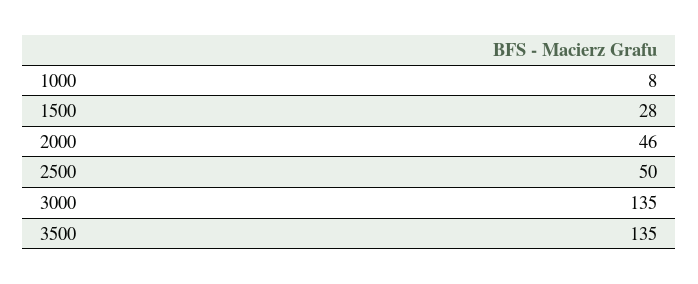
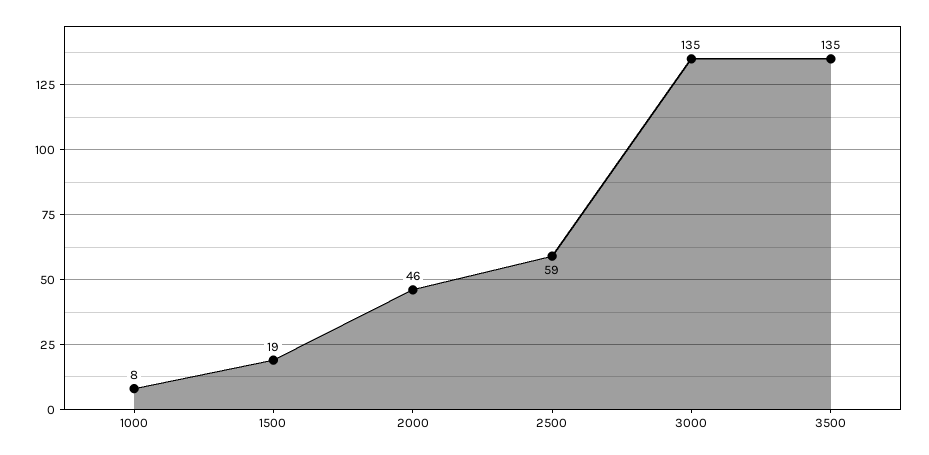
  {
    "1000": 8,
-   "1500": 28,
+   "1500": 19,
    "2000": 46,
-   "2500": 50,
+   "2500": 59,
    "3000": 135,
    "3500": 135
  }

